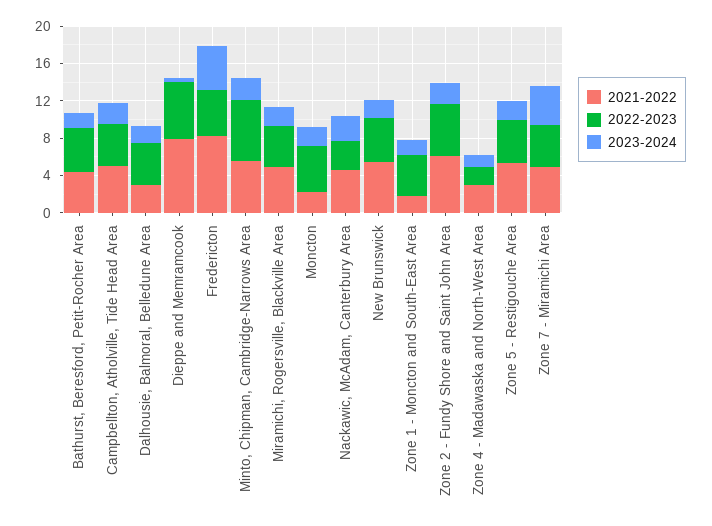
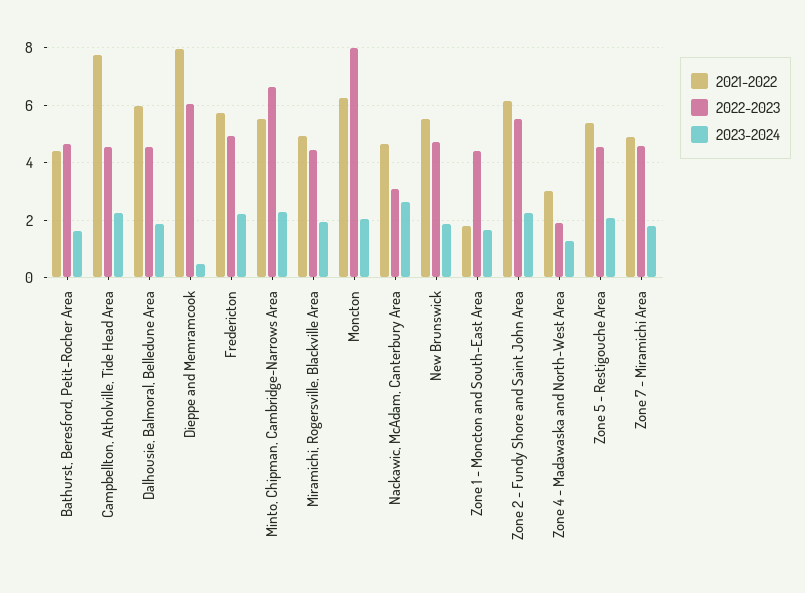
  {
    "2021-2022": {
      "Bathurst, Beresford, Petit-Rocher Area": 4.5,
-     "Campbellton, Atholville, Tide Head Area": 5,
+     "Campbellton, Atholville, Tide Head Area": 7.75,
-     "Dalhousie, Balmoral, Belledune Area": 3,
+     "Dalhousie, Balmoral, Belledune Area": 6,
      "Dieppe and Memramcook": 8,
-     "Fredericton": 8,
+     "Fredericton": 5.75,
      "Minto, Chipman, Cambridge-Narrows Area": 5.5,
      "Miramichi, Rogersville, Blackville Area": 5,
-     "Moncton": 2,
+     "Moncton": 6.25,
      "Nackawic, McAdam, Canterbury Area": 4.75,
      "New Brunswick": 5.5,
      "Zone 1 - Moncton and South-East Area": 1.75,
      "Zone 2 - Fundy Shore and Saint John Area": 6.25,
      "Zone 4 - Madawaska and North-West Area": 3,
      "Zone 5 - Restigouche Area": 5.5,
      "Zone 7 - Miramichi Area": 5
    },
    "2022-2023": {
      "Bathurst, Beresford, Petit-Rocher Area": 4.75,
      "Campbellton, Atholville, Tide Head Area": 4.5,
      "Dalhousie, Balmoral, Belledune Area": 4.5,
      "Dieppe and Memramcook": 6,
      "Fredericton": 5,
      "Minto, Chipman, Cambridge-Narrows Area": 6.75,
      "Miramichi, Rogersville, Blackville Area": 4.5,
-     "Moncton": 5,
+     "Moncton": 8,
      "Nackawic, McAdam, Canterbury Area": 3,
      "New Brunswick": 4.75,
      "Zone 1 - Moncton and South-East Area": 4.5,
      "Zone 2 - Fundy Shore and Saint John Area": 5.5,
      "Zone 4 - Madawaska and North-West Area": 2,
      "Zone 5 - Restigouche Area": 4.5,
      "Zone 7 - Miramichi Area": 4.5
    },
    "2023-2024": {
      "Bathurst, Beresford, Petit-Rocher Area": 1.75,
      "Campbellton, Atholville, Tide Head Area": 2.25,
      "Dalhousie, Balmoral, Belledune Area": 1.75,
      "Dieppe and Memramcook": 0.5,
-     "Fredericton": 5,
+     "Fredericton": 2.25,
      "Minto, Chipman, Cambridge-Narrows Area": 2.25,
      "Miramichi, Rogersville, Blackville Area": 2,
      "Moncton": 2,
      "Nackawic, McAdam, Canterbury Area": 2.75,
      "New Brunswick": 2,
      "Zone 1 - Moncton and South-East Area": 1.75,
      "Zone 2 - Fundy Shore and Saint John Area": 2.25,
      "Zone 4 - Madawaska and North-West Area": 1.25,
      "Zone 5 - Restigouche Area": 2,
-     "Zone 7 - Miramichi Area": 4
+     "Zone 7 - Miramichi Area": 1.75
    }
  }

